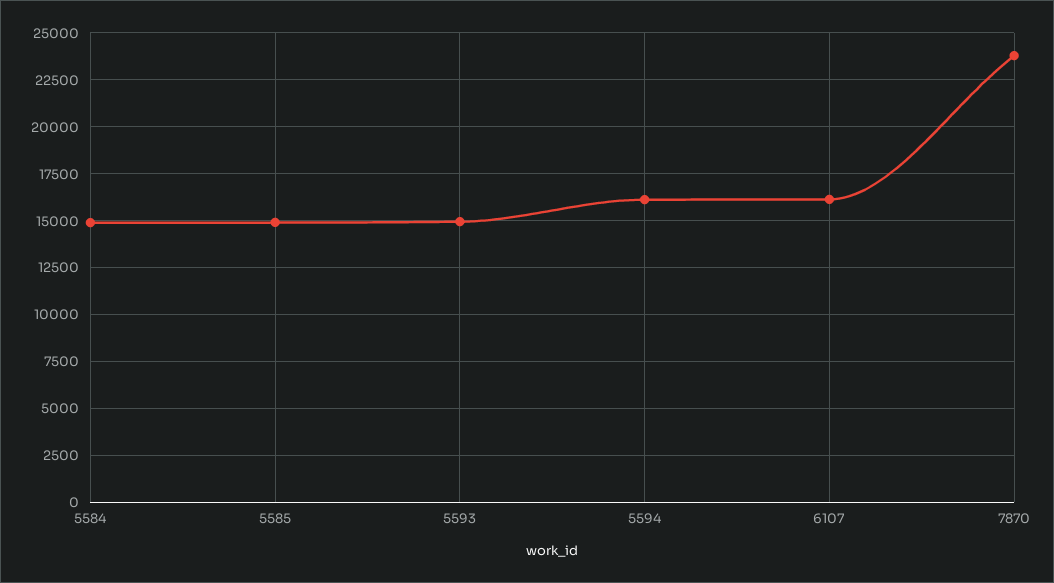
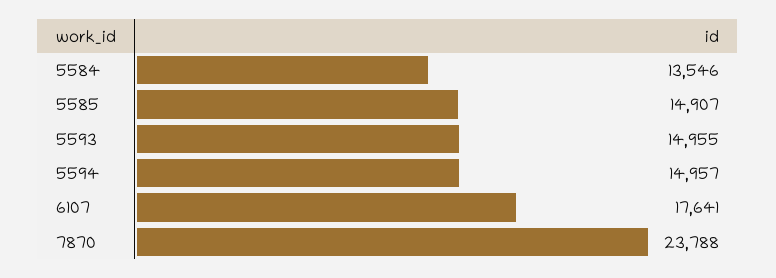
  {
-   "5584": 15000,
+   "5584": 13546,
    "5585": 14907,
    "5593": 14955,
-   "5594": 16000,
+   "5594": 14957,
-   "6107": 16000,
+   "6107": 17641,
    "7870": 23788
  }

